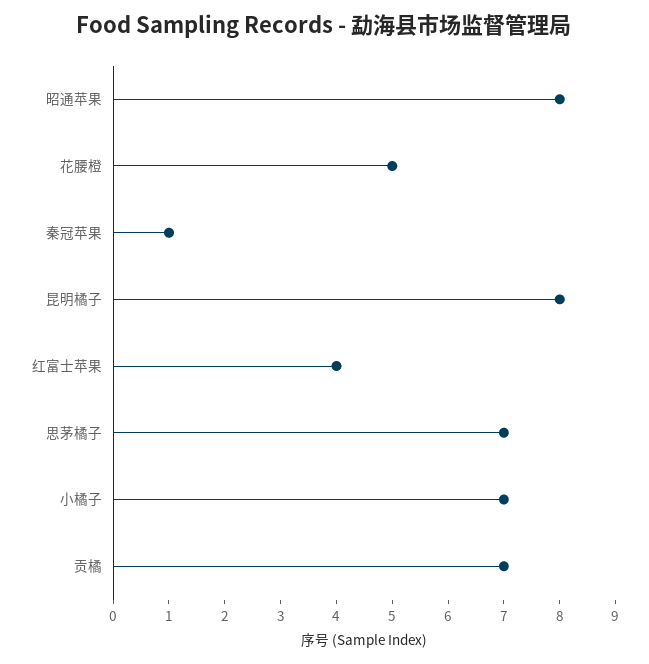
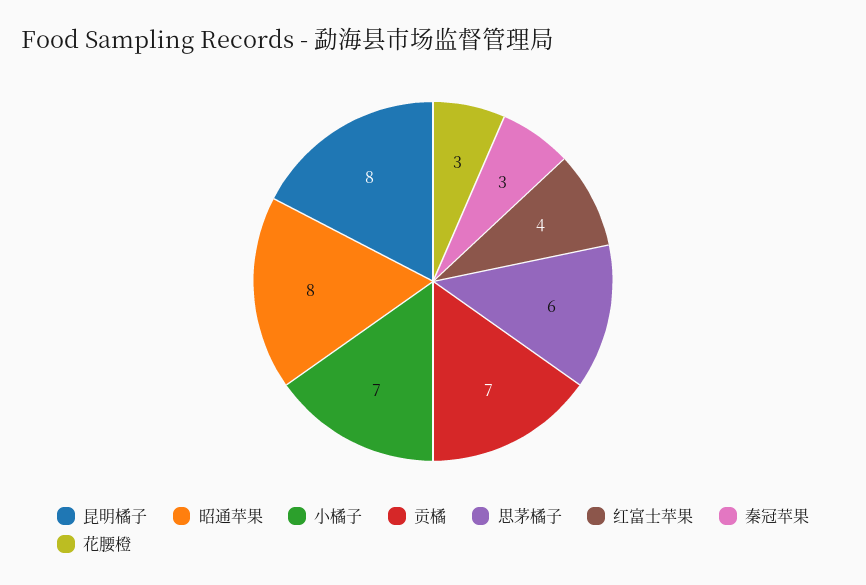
  {
    "昭通苹果": 8,
-   "花腰橙": 5,
+   "花腰橙": 3,
-   "秦冠苹果": 1,
+   "秦冠苹果": 3,
    "昆明橘子": 8,
    "红富士苹果": 4,
-   "思茅橘子": 7,
+   "思茅橘子": 6,
    "小橘子": 7,
    "贡橘": 7
  }

